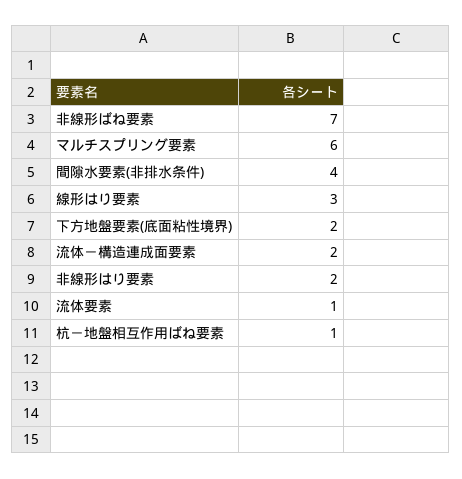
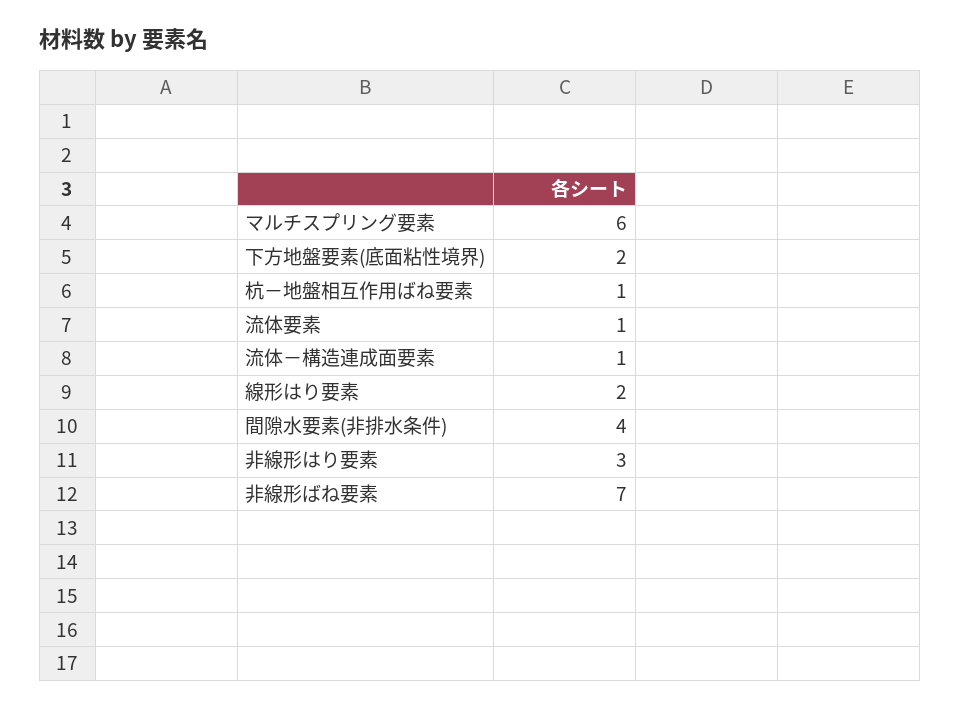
  {
    "非線形ばね要素": 7,
    "マルチスプリング要素": 6,
    "間隙水要素(非排水条件)": 4,
-   "線形はり要素": 3,
+   "線形はり要素": 2,
    "下方地盤要素(底面粘性境界)": 2,
-   "流体－構造連成面要素": 2,
+   "流体－構造連成面要素": 1,
-   "非線形はり要素": 2,
+   "非線形はり要素": 3,
    "流体要素": 1,
    "杭－地盤相互作用ばね要素": 1
  }

